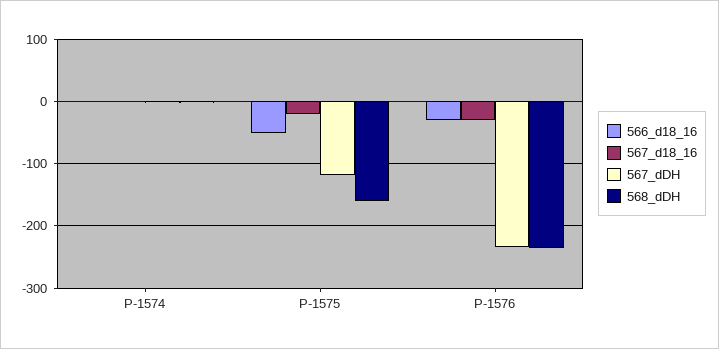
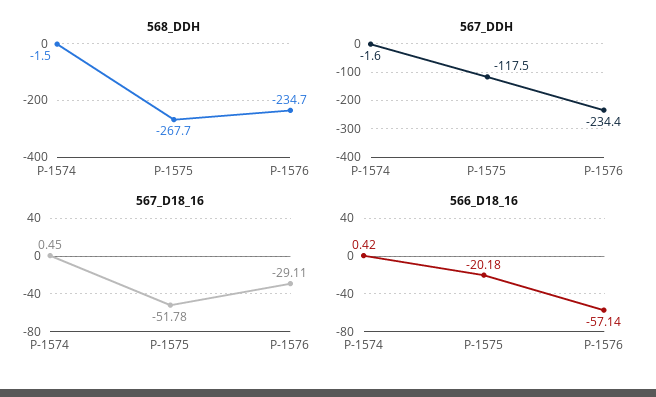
  {
    "566_d18_16": {
      "P-1574": 0.42,
-     "P-1575": -50,
+     "P-1575": -20.18,
-     "P-1576": -30
+     "P-1576": -57.14
    },
    "567_d18_16": {
      "P-1574": 0.45,
-     "P-1575": -20,
+     "P-1575": -51.78,
      "P-1576": -29.11
    },
    "567_dDH": {
      "P-1574": -1.6,
      "P-1575": -117.5,
      "P-1576": -234.4
    },
    "568_dDH": {
      "P-1574": -1.5,
-     "P-1575": -160,
+     "P-1575": -267.7,
      "P-1576": -234.7
    }
  }

